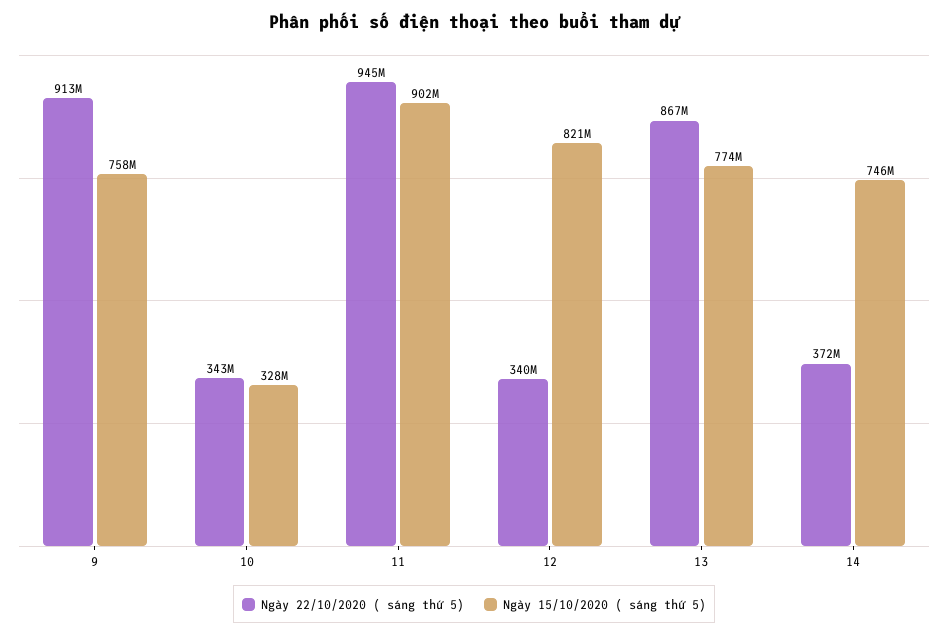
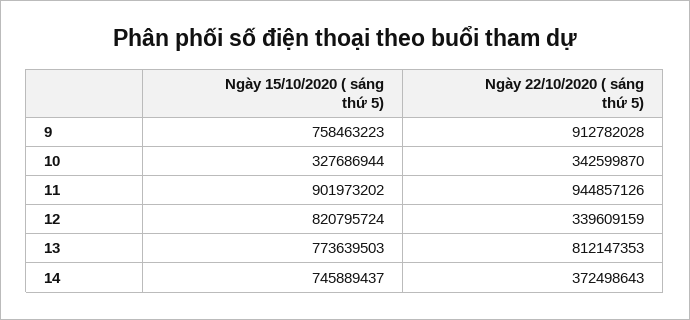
  {
    "Ngày 22/10/2020 ( sáng thứ 5)": {
      "9": 912782028,
      "10": 342599870,
      "11": 944857126,
      "12": 339609159,
-     "13": 867000000,
+     "13": 812147353,
      "14": 372498643
    },
    "Ngày 15/10/2020 ( sáng thứ 5)": {
      "9": 758463223,
      "10": 327686944,
      "11": 901973202,
      "12": 820795724,
      "13": 773639503,
      "14": 745889437
    }
  }

